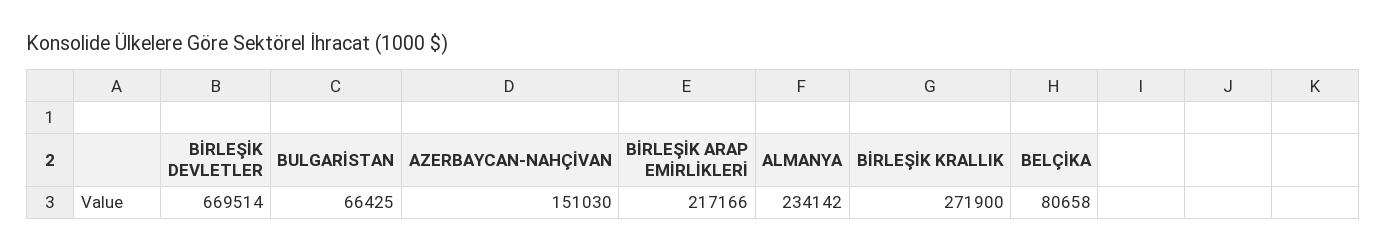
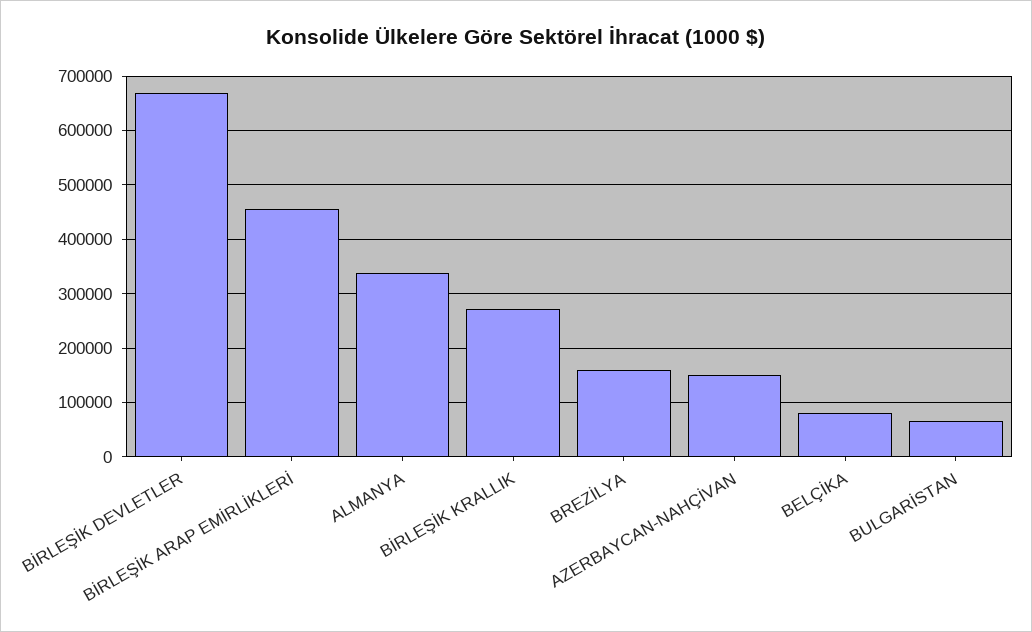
  {
    "BİRLEŞİK DEVLETLER": 669514,
    "BULGARİSTAN": 66425,
    "AZERBAYCAN-NAHÇİVAN": 151030,
-   "BİRLEŞİK ARAP EMİRLİKLERİ": 217166,
+   "BİRLEŞİK ARAP EMİRLİKLERİ": 460000,
-   "ALMANYA": 234142,
+   "ALMANYA": 340000,
    "BİRLEŞİK KRALLIK": 271900,
-   "BELÇİKA": 80658
+   "BELÇİKA": 80658,
+   "BREZİLYA": 160000
  }

